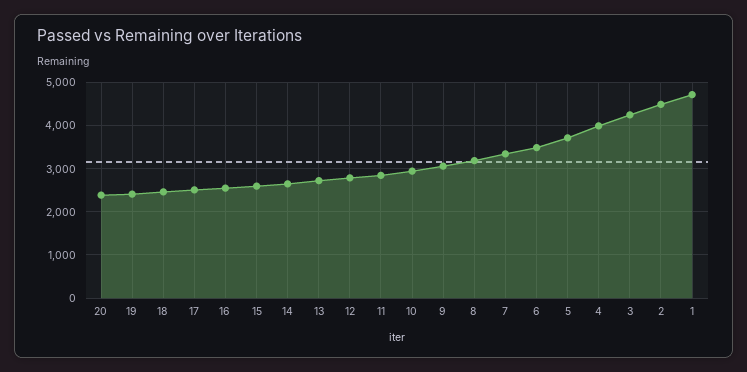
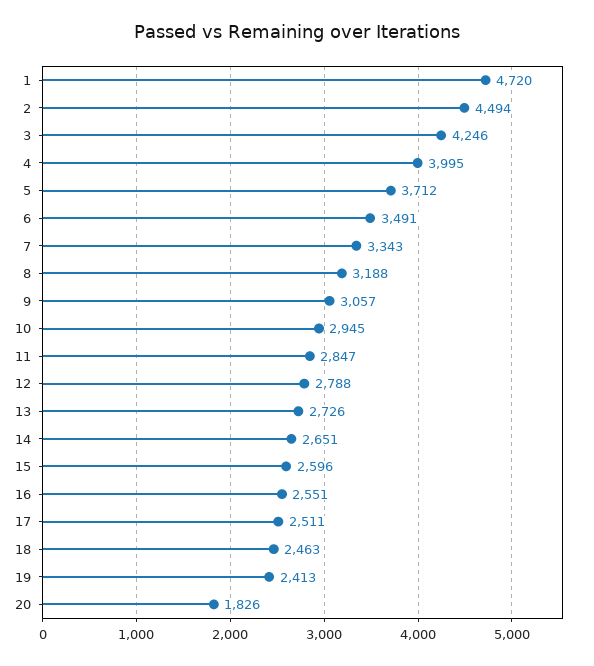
  {
-   "20": 2400,
+   "20": 1826,
    "19": 2413,
    "18": 2463,
    "17": 2511,
    "16": 2551,
    "15": 2596,
    "14": 2651,
    "13": 2726,
    "12": 2788,
    "11": 2847,
    "10": 2945,
    "9": 3057,
    "8": 3188,
    "7": 3343,
    "6": 3491,
    "5": 3712,
    "4": 3995,
    "3": 4246,
    "2": 4494,
    "1": 4720
  }

